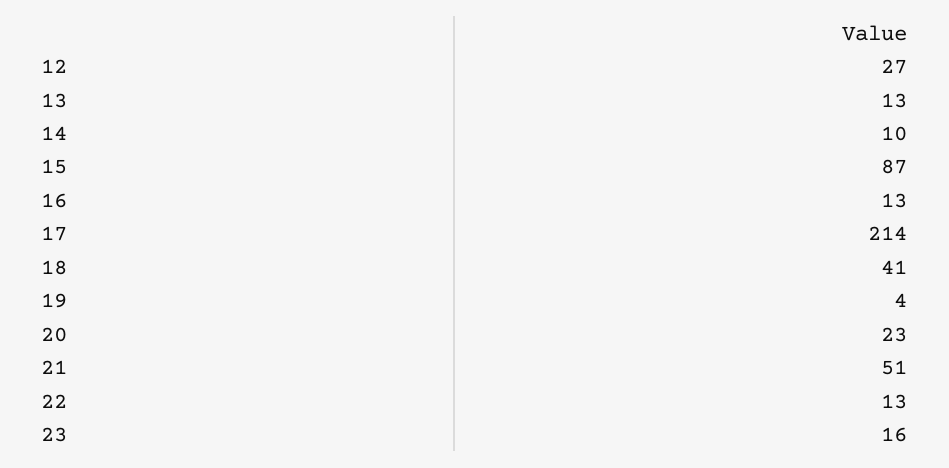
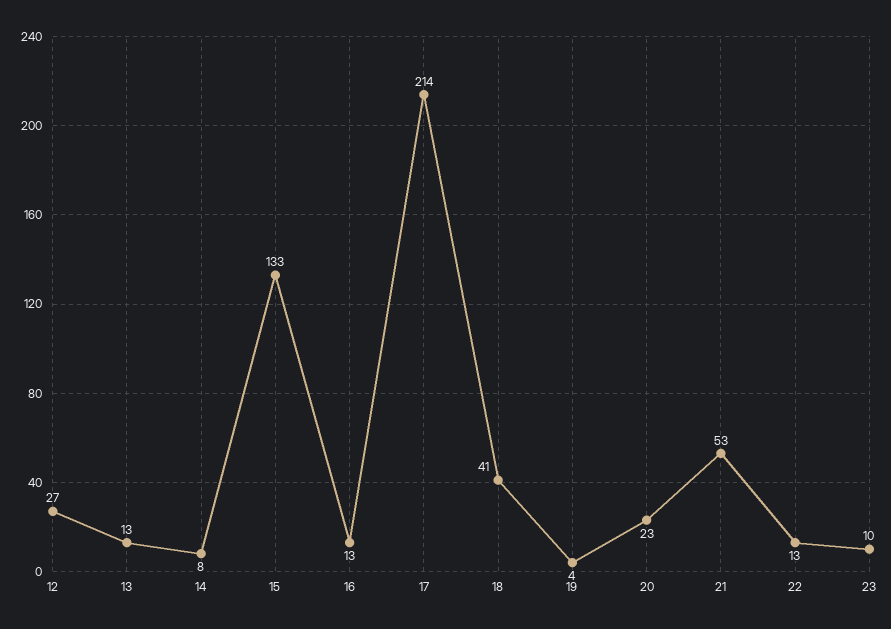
  {
    "12": 27,
    "13": 13,
-   "14": 10,
+   "14": 8,
-   "15": 87,
+   "15": 133,
    "16": 13,
    "17": 214,
    "18": 41,
    "19": 4,
    "20": 23,
-   "21": 51,
+   "21": 53,
    "22": 13,
-   "23": 16
+   "23": 10
  }

